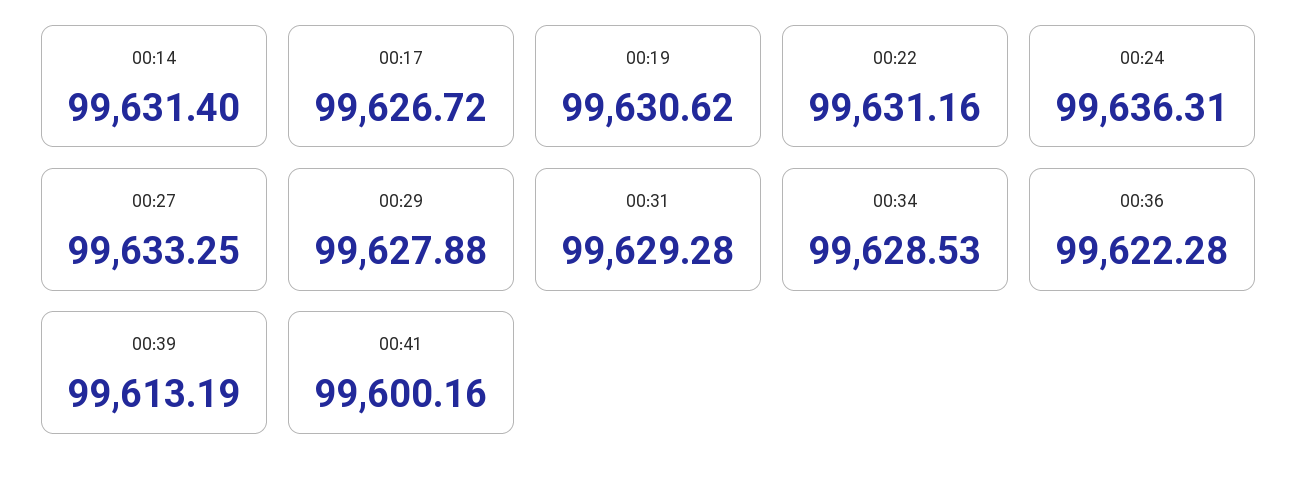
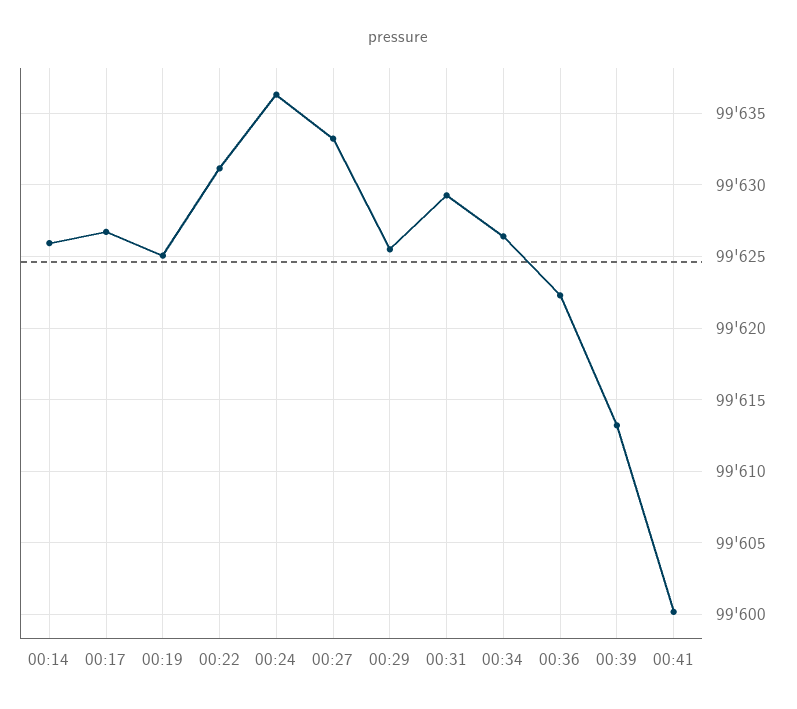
  {
-   "00:14": 99631.4,
+   "00:14": 99626,
    "00:17": 99626.72,
-   "00:19": 99630.62,
+   "00:19": 99625,
    "00:22": 99631.16,
    "00:24": 99636.31,
    "00:27": 99633.25,
-   "00:29": 99627.88,
+   "00:29": 99625.5,
    "00:31": 99629.28,
-   "00:34": 99628.53,
+   "00:34": 99626.5,
    "00:36": 99622.28,
    "00:39": 99613.19,
    "00:41": 99600.16
  }

